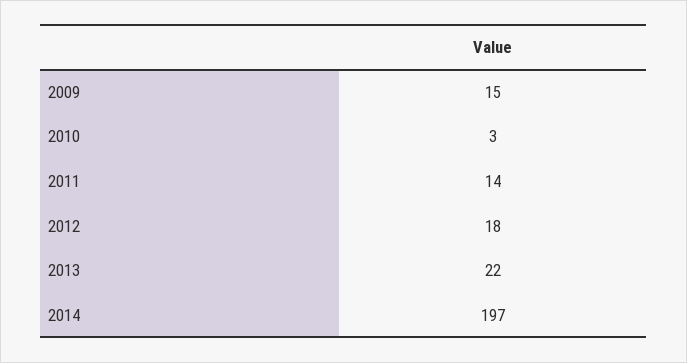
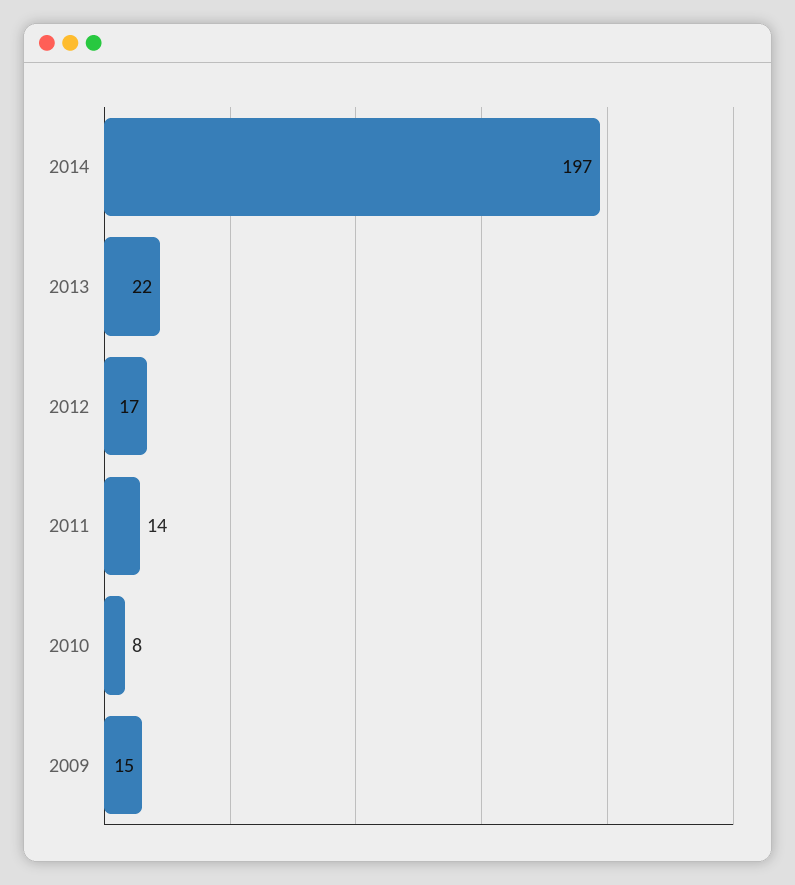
  {
    "2009": 15,
-   "2010": 3,
+   "2010": 8,
    "2011": 14,
-   "2012": 18,
+   "2012": 17,
    "2013": 22,
    "2014": 197
  }

